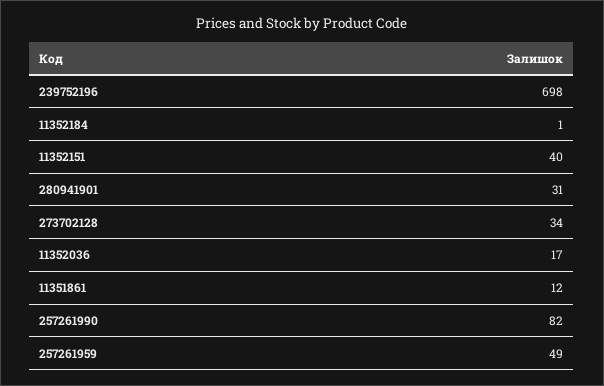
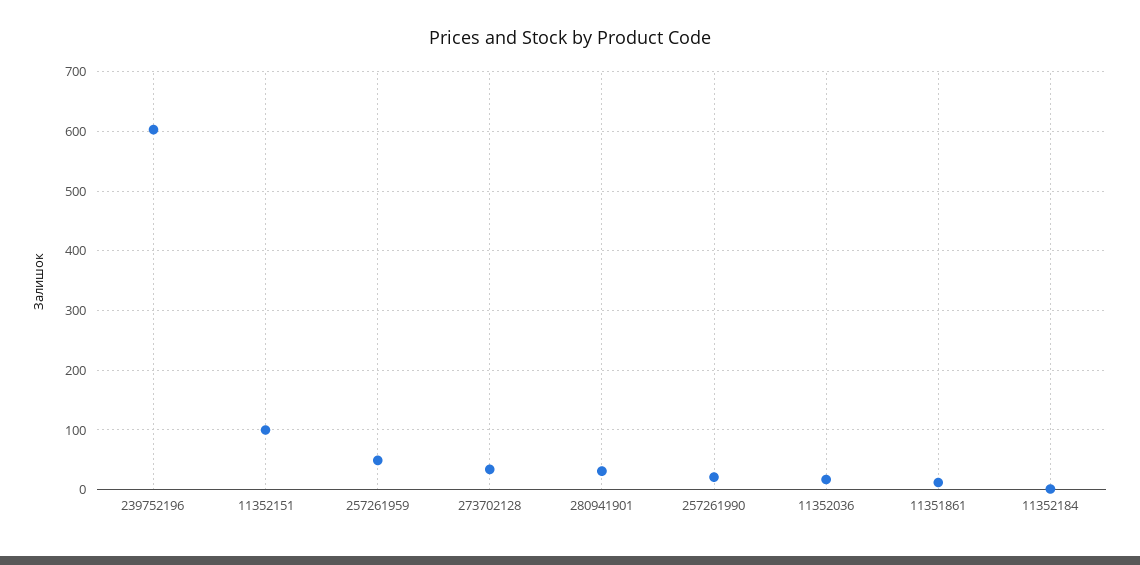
  {
-   "239752196": 698,
+   "239752196": 600,
    "11352184": 1,
-   "11352151": 40,
+   "11352151": 100,
    "280941901": 31,
    "273702128": 34,
    "11352036": 17,
    "11351861": 12,
-   "257261990": 82,
+   "257261990": 20,
    "257261959": 49
  }

